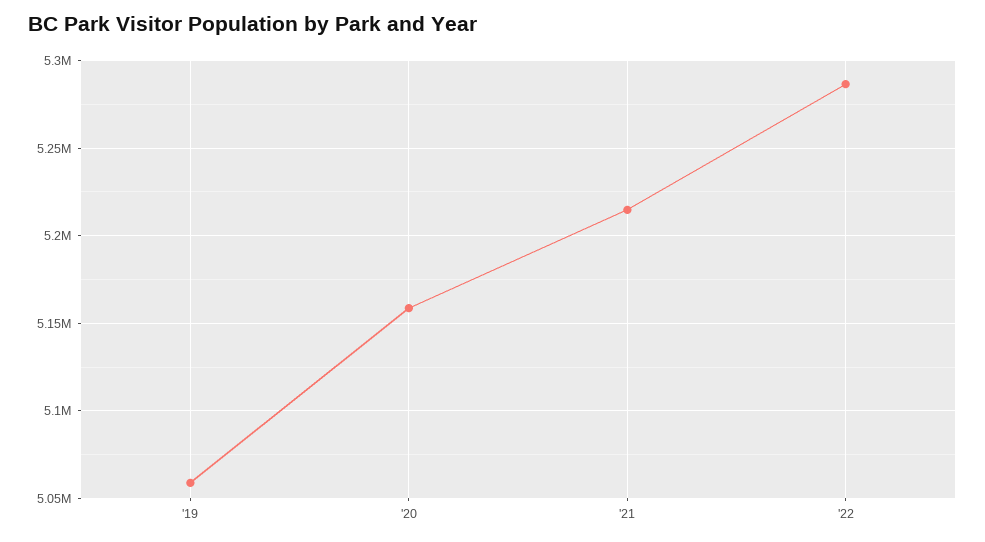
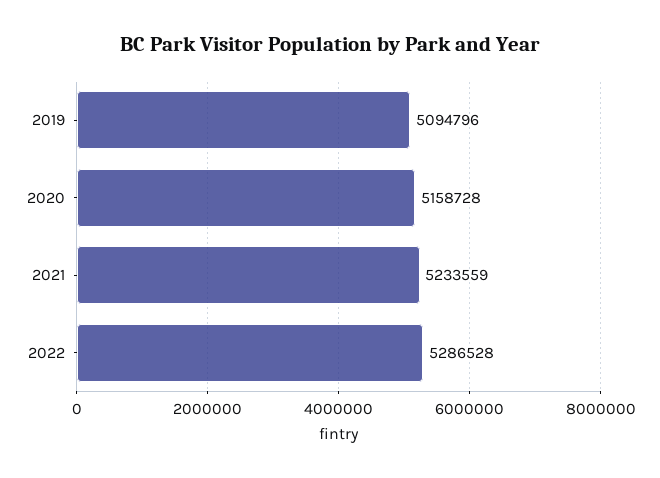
  {
-   "'19": 5060000,
+   "'19": 5094796,
    "'20": 5158728,
-   "'21": 5215000,
+   "'21": 5233559,
    "'22": 5286528
  }

